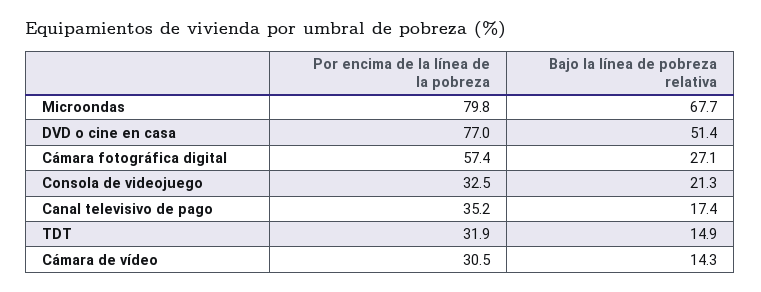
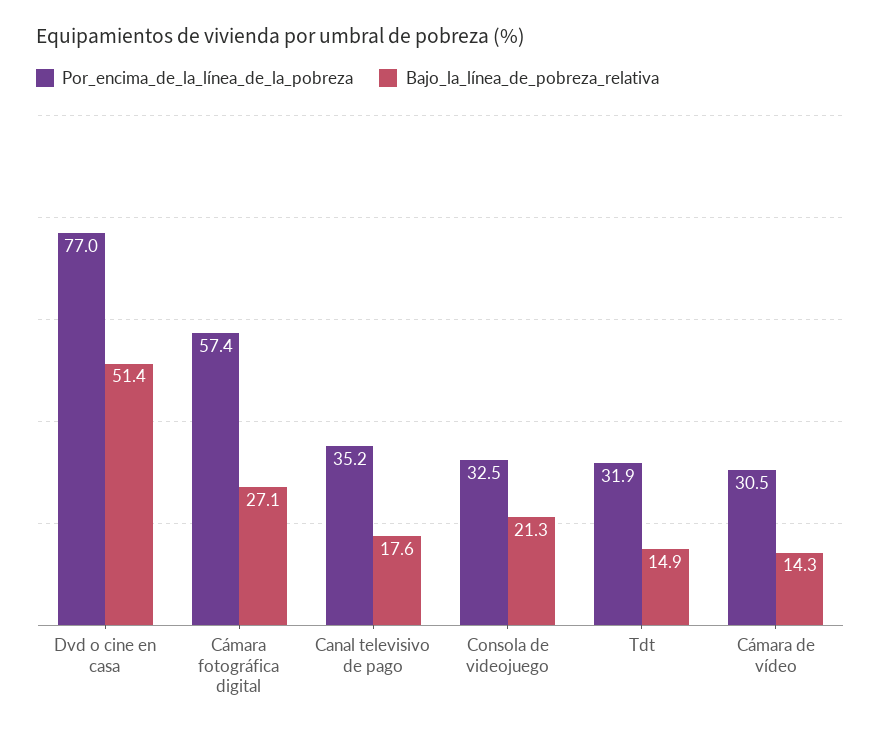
  {
    "Por encima de la línea de la pobreza": {
-     "Microondas": 79.8,
      "DVD o cine en casa": 77,
      "Cámara fotográfica digital": 57.4,
      "Consola de videojuego": 32.5,
      "Canal televisivo de pago": 35.2,
      "TDT": 31.9,
      "Cámara de vídeo": 30.5
    },
    "Bajo la línea de pobreza relativa": {
-     "Microondas": 67.7,
      "DVD o cine en casa": 51.4,
      "Cámara fotográfica digital": 27.1,
      "Consola de videojuego": 21.3,
-     "Canal televisivo de pago": 17.4,
+     "Canal televisivo de pago": 17.6,
      "TDT": 14.9,
      "Cámara de vídeo": 14.3
    }
  }

